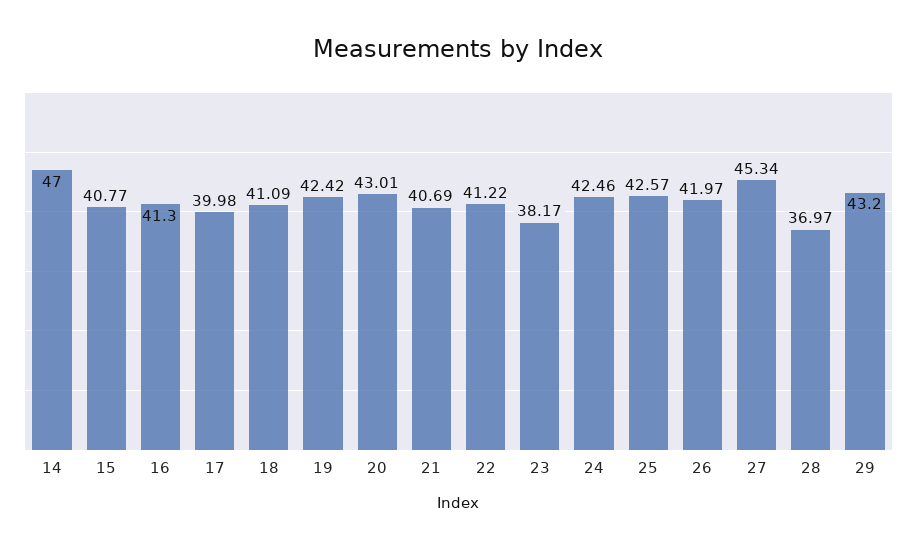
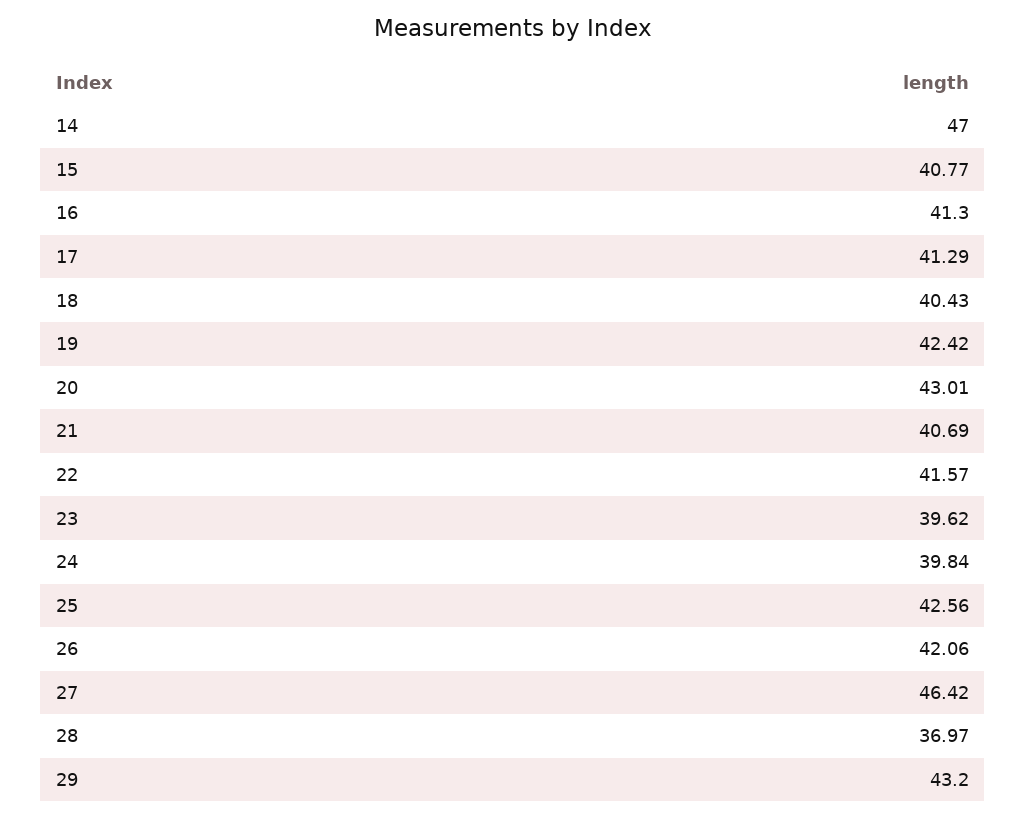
  {
    "14": 47,
    "15": 40.77,
    "16": 41.3,
-   "17": 39.98,
+   "17": 41.29,
-   "18": 41.09,
+   "18": 40.43,
    "19": 42.42,
    "20": 43.01,
    "21": 40.69,
-   "22": 41.22,
+   "22": 41.57,
-   "23": 38.17,
+   "23": 39.62,
-   "24": 42.46,
+   "24": 39.84,
-   "25": 42.57,
+   "25": 42.56,
-   "26": 41.97,
+   "26": 42.06,
-   "27": 45.34,
+   "27": 46.42,
    "28": 36.97,
    "29": 43.2
  }

